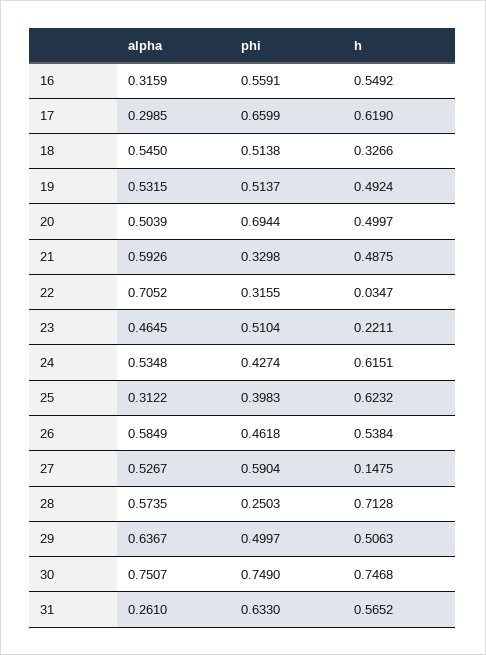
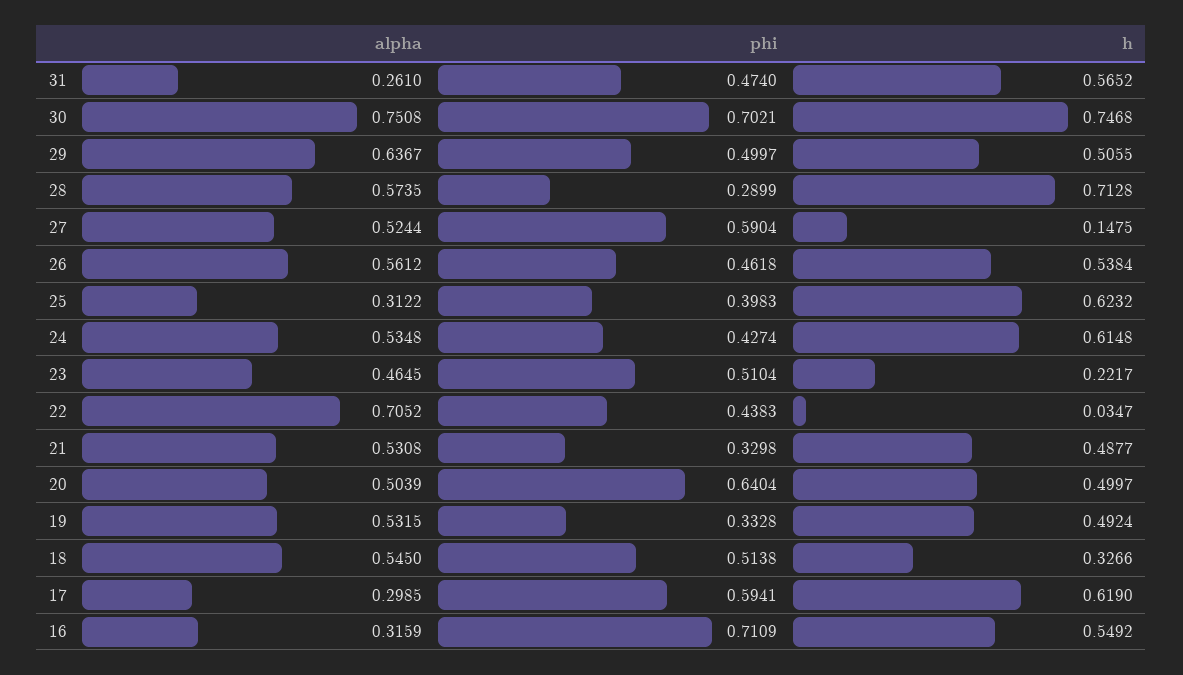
  {
    "alpha": {
      "16": 0.3159,
      "17": 0.2985,
      "18": 0.545,
      "19": 0.5315,
      "20": 0.5039,
-     "21": 0.5926,
+     "21": 0.5308,
      "22": 0.7052,
      "23": 0.4645,
      "24": 0.5348,
      "25": 0.3122,
-     "26": 0.5849,
+     "26": 0.5612,
-     "27": 0.5267,
+     "27": 0.5244,
      "28": 0.5735,
      "29": 0.6367,
-     "30": 0.7507,
+     "30": 0.7508,
      "31": 0.261
    },
    "phi": {
-     "16": 0.5591,
+     "16": 0.7109,
-     "17": 0.6599,
+     "17": 0.5941,
      "18": 0.5138,
-     "19": 0.5137,
+     "19": 0.3328,
-     "20": 0.6944,
+     "20": 0.6404,
      "21": 0.3298,
-     "22": 0.3155,
+     "22": 0.4383,
      "23": 0.5104,
      "24": 0.4274,
      "25": 0.3983,
      "26": 0.4618,
      "27": 0.5904,
-     "28": 0.2503,
+     "28": 0.2899,
      "29": 0.4997,
-     "30": 0.749,
+     "30": 0.7021,
-     "31": 0.633
+     "31": 0.474
    },
    "h": {
      "16": 0.5492,
      "17": 0.619,
      "18": 0.3266,
      "19": 0.4924,
      "20": 0.4997,
-     "21": 0.4875,
+     "21": 0.4877,
      "22": 0.0347,
-     "23": 0.2211,
+     "23": 0.2217,
-     "24": 0.6151,
+     "24": 0.6148,
      "25": 0.6232,
      "26": 0.5384,
      "27": 0.1475,
      "28": 0.7128,
-     "29": 0.5063,
+     "29": 0.5055,
      "30": 0.7468,
      "31": 0.5652
    }
  }

